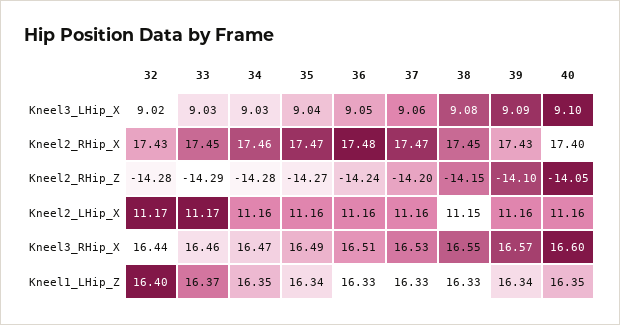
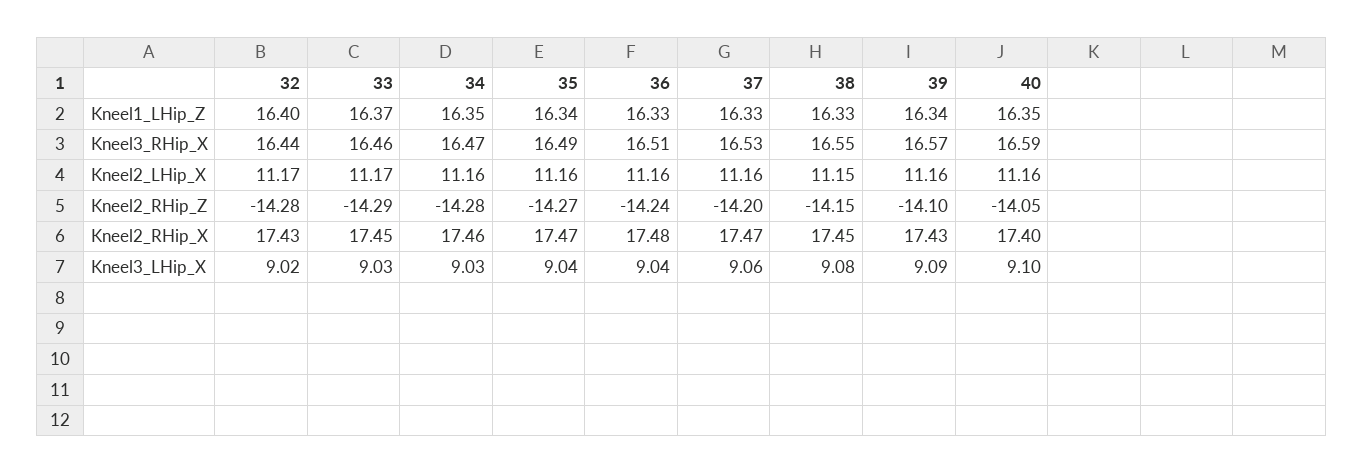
  {
    "32": {
      "Kneel3_LHip_X": 9.02,
      "Kneel2_RHip_X": 17.43,
      "Kneel2_RHip_Z": -14.28,
      "Kneel2_LHip_X": 11.17,
      "Kneel3_RHip_X": 16.44,
      "Kneel1_LHip_Z": 16.4
    },
    "33": {
      "Kneel3_LHip_X": 9.03,
      "Kneel2_RHip_X": 17.45,
      "Kneel2_RHip_Z": -14.29,
      "Kneel2_LHip_X": 11.17,
      "Kneel3_RHip_X": 16.46,
      "Kneel1_LHip_Z": 16.37
    },
    "34": {
      "Kneel3_LHip_X": 9.03,
      "Kneel2_RHip_X": 17.46,
      "Kneel2_RHip_Z": -14.28,
      "Kneel2_LHip_X": 11.16,
      "Kneel3_RHip_X": 16.47,
      "Kneel1_LHip_Z": 16.35
    },
    "35": {
      "Kneel3_LHip_X": 9.04,
      "Kneel2_RHip_X": 17.47,
      "Kneel2_RHip_Z": -14.27,
      "Kneel2_LHip_X": 11.16,
      "Kneel3_RHip_X": 16.49,
      "Kneel1_LHip_Z": 16.34
    },
    "36": {
-     "Kneel3_LHip_X": 9.05,
+     "Kneel3_LHip_X": 9.04,
      "Kneel2_RHip_X": 17.48,
      "Kneel2_RHip_Z": -14.24,
      "Kneel2_LHip_X": 11.16,
      "Kneel3_RHip_X": 16.51,
      "Kneel1_LHip_Z": 16.33
    },
    "37": {
      "Kneel3_LHip_X": 9.06,
      "Kneel2_RHip_X": 17.47,
      "Kneel2_RHip_Z": -14.2,
      "Kneel2_LHip_X": 11.16,
      "Kneel3_RHip_X": 16.53,
      "Kneel1_LHip_Z": 16.33
    },
    "38": {
      "Kneel3_LHip_X": 9.08,
      "Kneel2_RHip_X": 17.45,
      "Kneel2_RHip_Z": -14.15,
      "Kneel2_LHip_X": 11.15,
      "Kneel3_RHip_X": 16.55,
      "Kneel1_LHip_Z": 16.33
    },
    "39": {
      "Kneel3_LHip_X": 9.09,
      "Kneel2_RHip_X": 17.43,
      "Kneel2_RHip_Z": -14.1,
      "Kneel2_LHip_X": 11.16,
      "Kneel3_RHip_X": 16.57,
      "Kneel1_LHip_Z": 16.34
    },
    "40": {
      "Kneel3_LHip_X": 9.1,
      "Kneel2_RHip_X": 17.4,
      "Kneel2_RHip_Z": -14.05,
      "Kneel2_LHip_X": 11.16,
-     "Kneel3_RHip_X": 16.6,
+     "Kneel3_RHip_X": 16.59,
      "Kneel1_LHip_Z": 16.35
    }
  }

